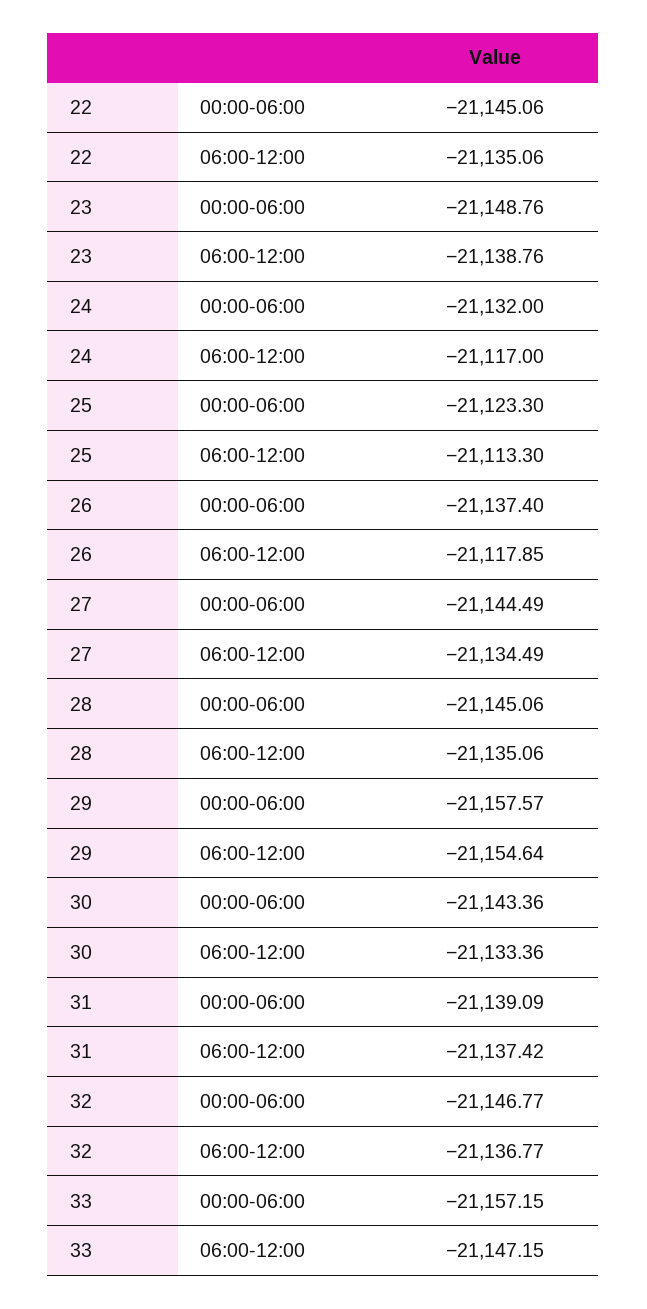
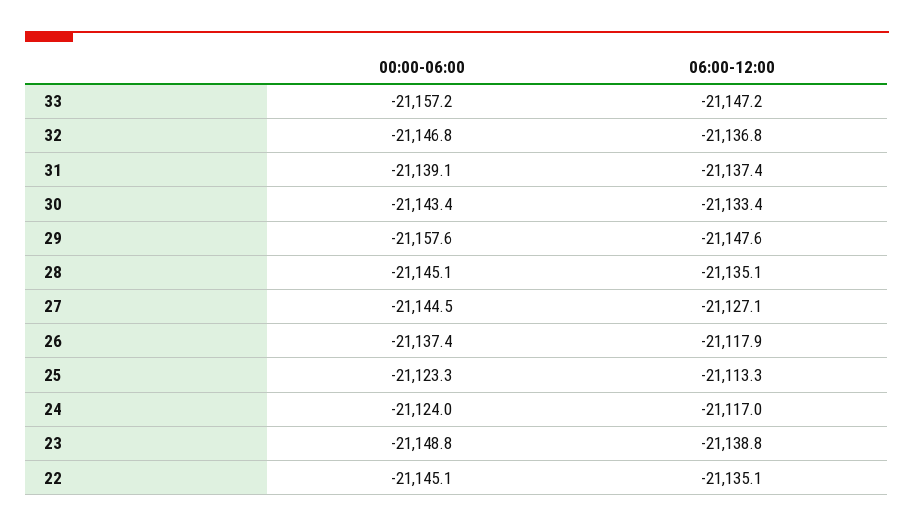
  {
    "22": {
      "00:00-06:00": -21145.06,
      "06:00-12:00": -21135.06
    },
    "23": {
      "00:00-06:00": -21148.76,
      "06:00-12:00": -21138.76
    },
    "24": {
-     "00:00-06:00": -21132,
+     "00:00-06:00": -21124,
      "06:00-12:00": -21117
    },
    "25": {
      "00:00-06:00": -21123.3,
      "06:00-12:00": -21113.3
    },
    "26": {
      "00:00-06:00": -21137.4,
      "06:00-12:00": -21117.85
    },
    "27": {
      "00:00-06:00": -21144.49,
-     "06:00-12:00": -21134.49
+     "06:00-12:00": -21127.1
    },
    "28": {
      "00:00-06:00": -21145.06,
      "06:00-12:00": -21135.06
    },
    "29": {
      "00:00-06:00": -21157.57,
-     "06:00-12:00": -21154.64
+     "06:00-12:00": -21147.6
    },
    "30": {
      "00:00-06:00": -21143.36,
      "06:00-12:00": -21133.36
    },
    "31": {
      "00:00-06:00": -21139.09,
      "06:00-12:00": -21137.42
    },
    "32": {
      "00:00-06:00": -21146.77,
      "06:00-12:00": -21136.77
    },
    "33": {
      "00:00-06:00": -21157.15,
      "06:00-12:00": -21147.15
    }
  }

